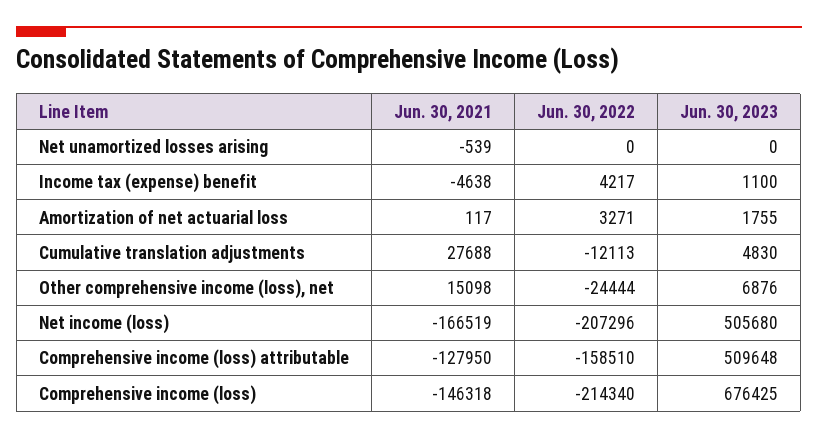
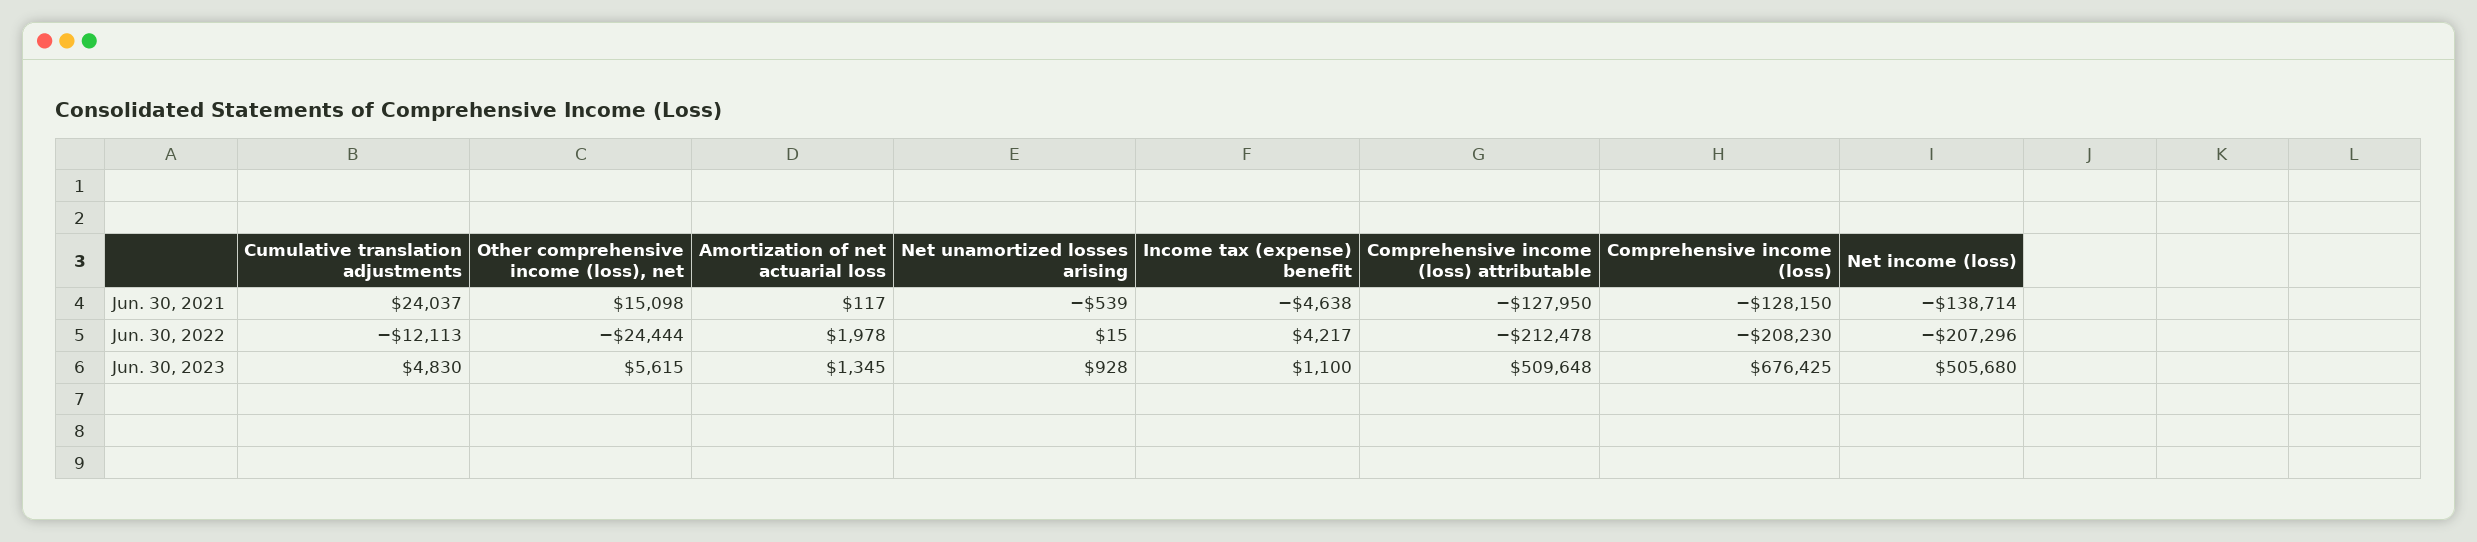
  {
    "Jun. 30, 2021": {
      "Net unamortized losses arising": -539,
      "Income tax (expense) benefit": -4638,
      "Amortization of net actuarial loss": 117,
-     "Cumulative translation adjustments": 27688,
+     "Cumulative translation adjustments": 24037,
      "Other comprehensive income (loss), net": 15098,
-     "Net income (loss)": -166519,
+     "Net income (loss)": -138714,
      "Comprehensive income (loss) attributable": -127950,
-     "Comprehensive income (loss)": -146318
+     "Comprehensive income (loss)": -128150
    },
    "Jun. 30, 2022": {
-     "Net unamortized losses arising": 0,
+     "Net unamortized losses arising": 15,
      "Income tax (expense) benefit": 4217,
-     "Amortization of net actuarial loss": 3271,
+     "Amortization of net actuarial loss": 1978,
      "Cumulative translation adjustments": -12113,
      "Other comprehensive income (loss), net": -24444,
      "Net income (loss)": -207296,
-     "Comprehensive income (loss) attributable": -158510,
+     "Comprehensive income (loss) attributable": -212478,
-     "Comprehensive income (loss)": -214340
+     "Comprehensive income (loss)": -208230
    },
    "Jun. 30, 2023": {
-     "Net unamortized losses arising": 0,
+     "Net unamortized losses arising": 928,
      "Income tax (expense) benefit": 1100,
-     "Amortization of net actuarial loss": 1755,
+     "Amortization of net actuarial loss": 1345,
      "Cumulative translation adjustments": 4830,
-     "Other comprehensive income (loss), net": 6876,
+     "Other comprehensive income (loss), net": 5615,
      "Net income (loss)": 505680,
      "Comprehensive income (loss) attributable": 509648,
      "Comprehensive income (loss)": 676425
    }
  }

